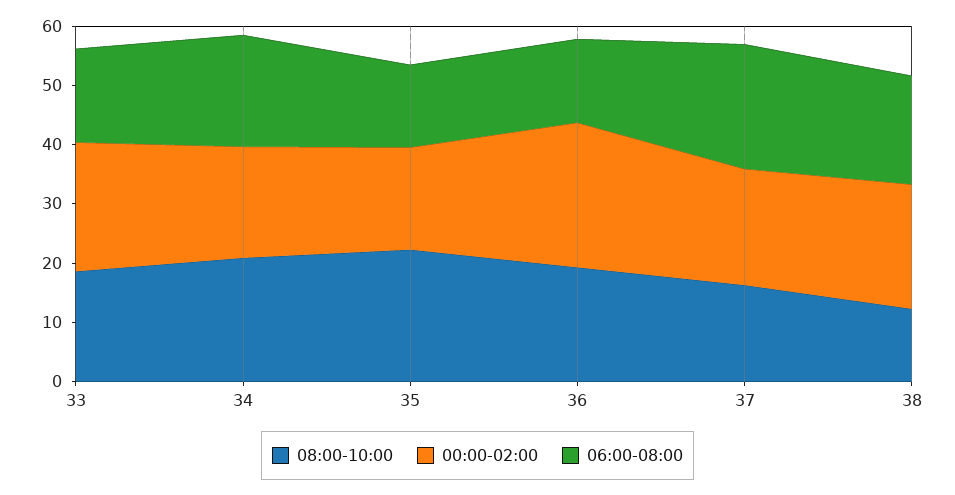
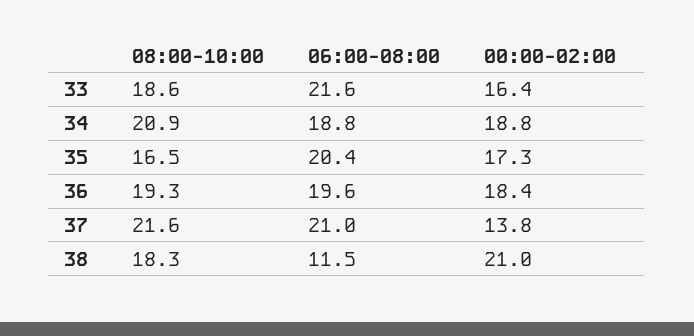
  {
    "08:00-10:00": {
      "33": 18.6,
      "34": 20.9,
-     "35": 22,
+     "35": 16.5,
      "36": 19.3,
-     "37": 16,
+     "37": 21.6,
-     "38": 12
+     "38": 18.3
    },
    "00:00-02:00": {
-     "33": 22,
+     "33": 16.4,
      "34": 18.8,
      "35": 17.3,
-     "36": 24,
+     "36": 18.4,
-     "37": 20,
+     "37": 13.8,
      "38": 21
    },
    "06:00-08:00": {
-     "33": 16,
+     "33": 21.6,
      "34": 18.8,
-     "35": 14,
+     "35": 20.4,
-     "36": 14,
+     "36": 19.6,
      "37": 21,
-     "38": 18
+     "38": 11.5
    }
  }

